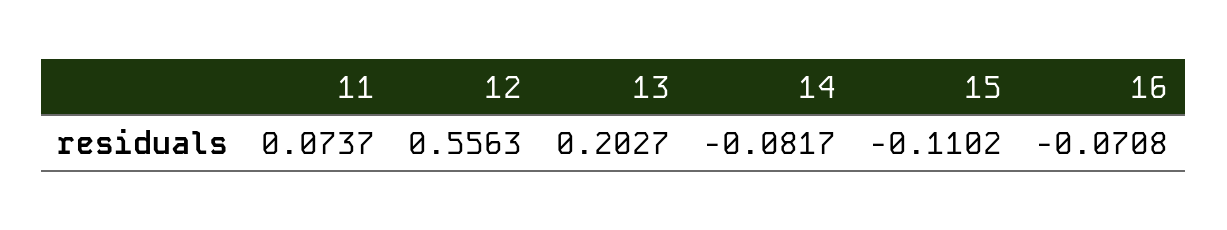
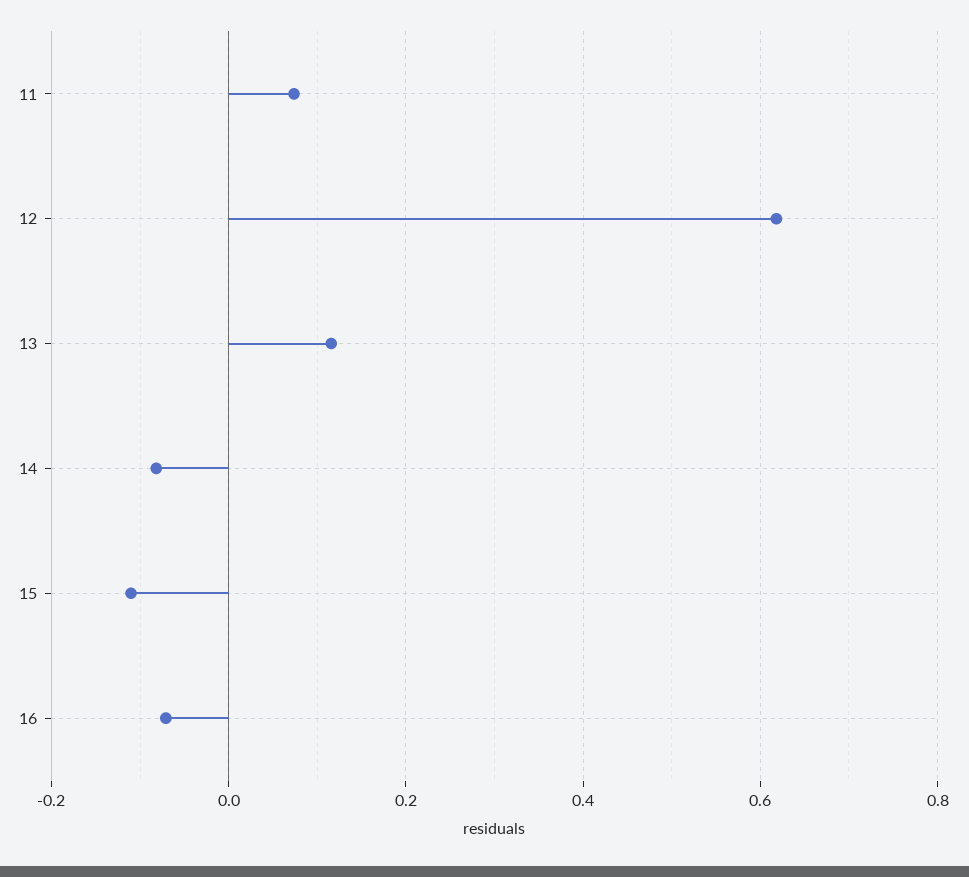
  {
    "11": 0.0737,
-   "12": 0.5563,
+   "12": 0.62,
-   "13": 0.2027,
+   "13": 0.12,
    "14": -0.0817,
    "15": -0.1102,
    "16": -0.0708
  }

